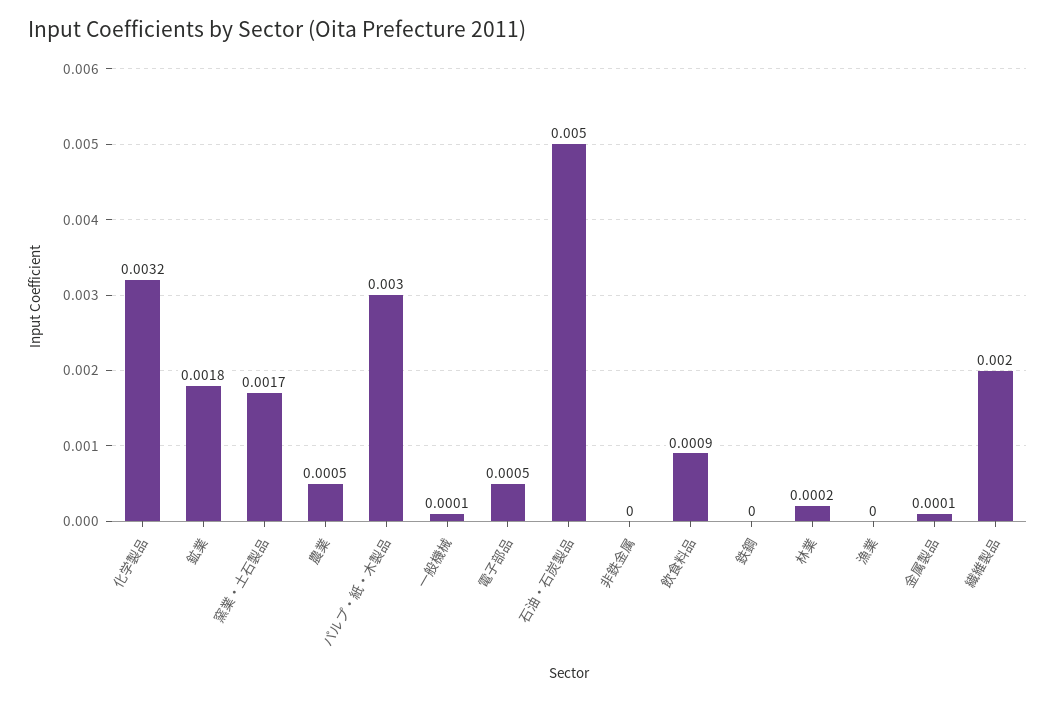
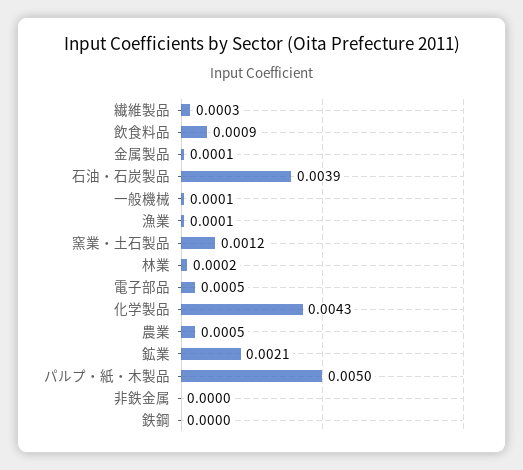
  {
-   "化学製品": 0.0032,
+   "化学製品": 0.0043,
-   "鉱業": 0.0018,
+   "鉱業": 0.0021,
-   "窯業・土石製品": 0.0017,
+   "窯業・土石製品": 0.0012,
    "農業": 0.0005,
-   "パルプ・紙・木製品": 0.003,
+   "パルプ・紙・木製品": 0.005,
    "一般機械": 0.0001,
    "電子部品": 0.0005,
-   "石油・石炭製品": 0.005,
+   "石油・石炭製品": 0.0039,
    "非鉄金属": 0,
    "飲食料品": 0.0009,
    "鉄鋼": 0,
    "林業": 0.0002,
-   "漁業": 0,
+   "漁業": 0.0001,
    "金属製品": 0.0001,
-   "繊維製品": 0.002
+   "繊維製品": 0.0003
  }

